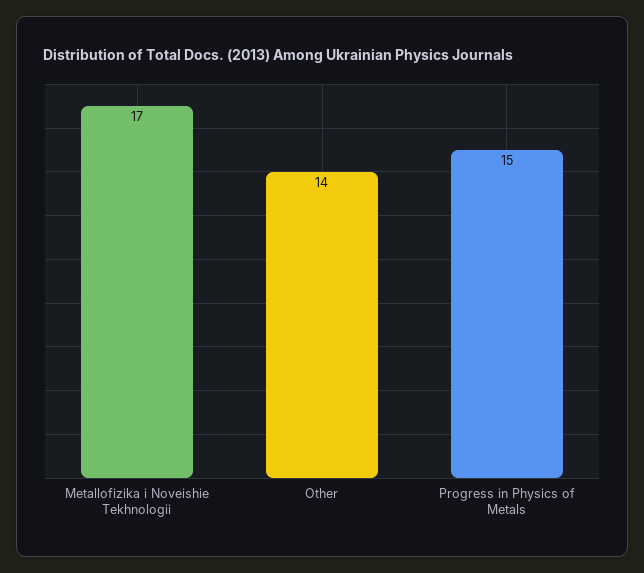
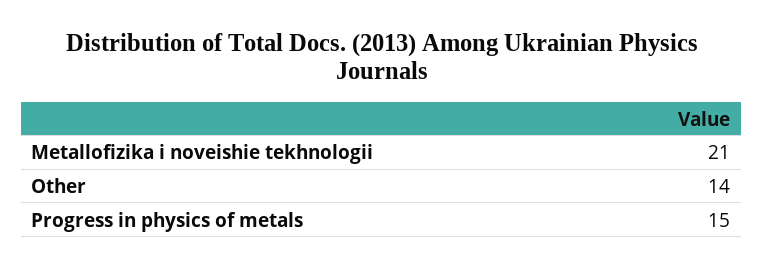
  {
-   "Metallofizika i Noveishie Tekhnologii": 17,
+   "Metallofizika i Noveishie Tekhnologii": 21,
    "Other": 14,
    "Progress in Physics of Metals": 15
  }

